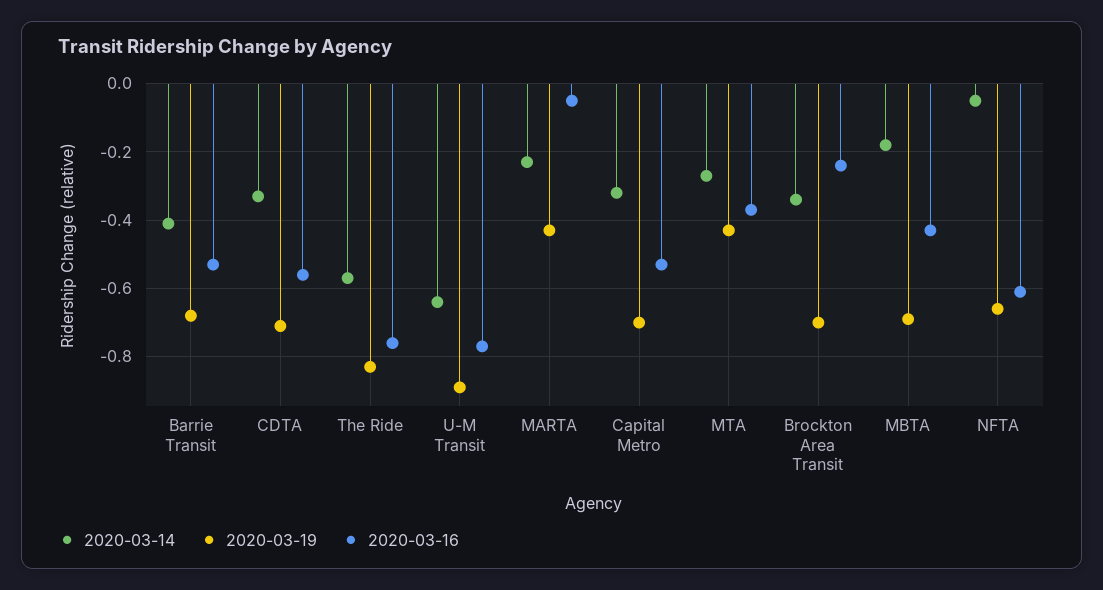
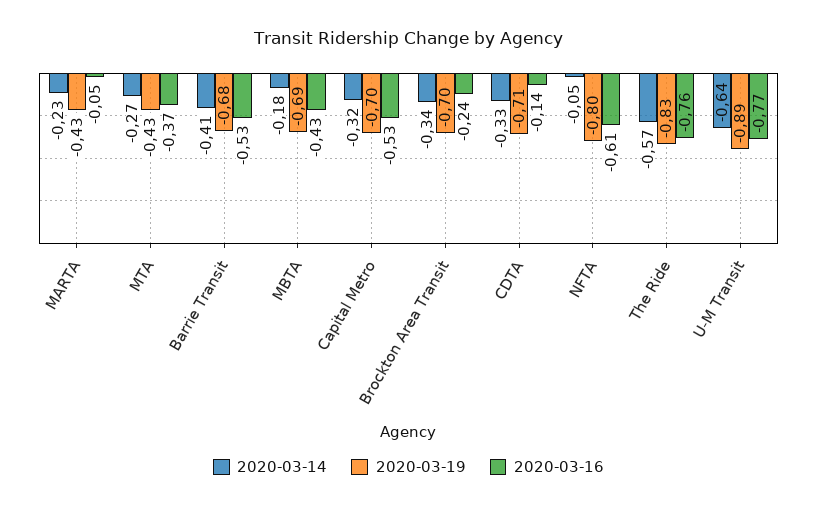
  {
    "2020-03-14": {
      "Barrie Transit": -0.41,
      "CDTA": -0.33,
      "The Ride": -0.57,
      "U-M Transit": -0.64,
      "MARTA": -0.23,
      "Capital Metro": -0.32,
      "MTA": -0.27,
      "Brockton Area Transit": -0.34,
      "MBTA": -0.18,
      "NFTA": -0.05
    },
    "2020-03-19": {
      "Barrie Transit": -0.68,
      "CDTA": -0.71,
      "The Ride": -0.83,
      "U-M Transit": -0.89,
      "MARTA": -0.43,
      "Capital Metro": -0.7,
      "MTA": -0.43,
      "Brockton Area Transit": -0.7,
      "MBTA": -0.69,
-     "NFTA": -0.65
+     "NFTA": -0.8
    },
    "2020-03-16": {
      "Barrie Transit": -0.53,
-     "CDTA": -0.55,
+     "CDTA": -0.14,
      "The Ride": -0.76,
      "U-M Transit": -0.77,
      "MARTA": -0.05,
      "Capital Metro": -0.53,
      "MTA": -0.37,
      "Brockton Area Transit": -0.24,
      "MBTA": -0.43,
      "NFTA": -0.61
    }
  }

